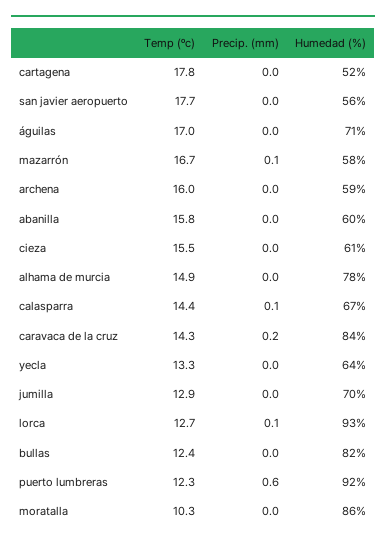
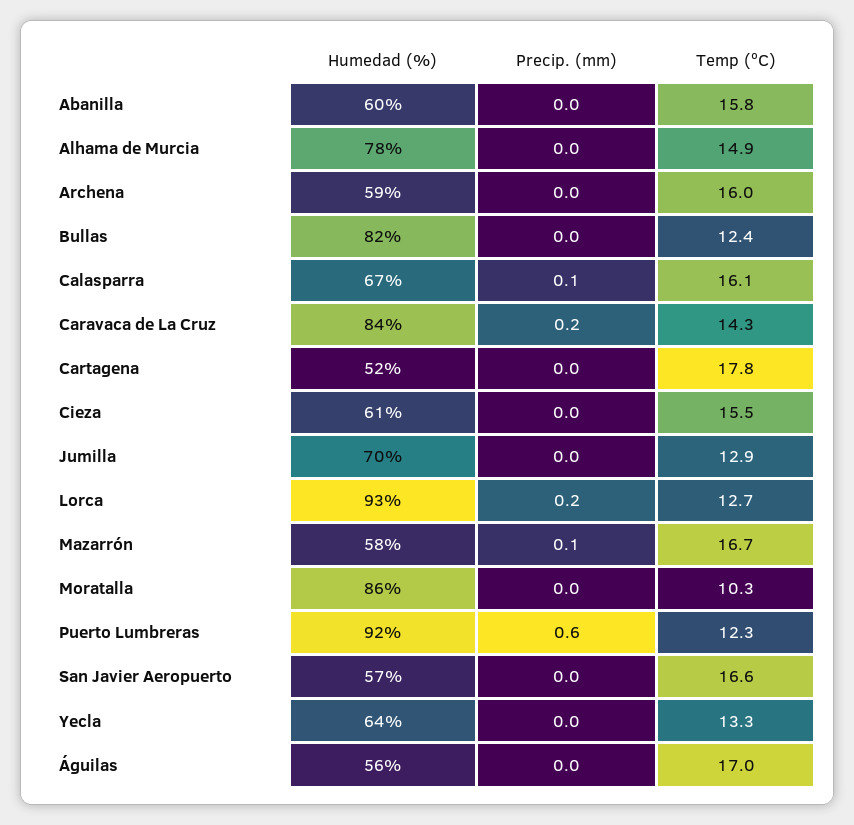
  {
    "Temp (ºc)": {
      "cartagena": 17.8,
-     "san javier aeropuerto": 17.7,
+     "san javier aeropuerto": 16.6,
      "águilas": 17,
      "mazarrón": 16.7,
      "archena": 16,
      "abanilla": 15.8,
      "cieza": 15.5,
      "alhama de murcia": 14.9,
-     "calasparra": 14.4,
+     "calasparra": 16.1,
      "caravaca de la cruz": 14.3,
      "yecla": 13.3,
      "jumilla": 12.9,
      "lorca": 12.7,
      "bullas": 12.4,
      "puerto lumbreras": 12.3,
      "moratalla": 10.3
    },
    "Precip. (mm)": {
      "cartagena": 0,
      "san javier aeropuerto": 0,
      "águilas": 0,
      "mazarrón": 0.1,
      "archena": 0,
      "abanilla": 0,
      "cieza": 0,
      "alhama de murcia": 0,
      "calasparra": 0.1,
      "caravaca de la cruz": 0.2,
      "yecla": 0,
      "jumilla": 0,
-     "lorca": 0.1,
+     "lorca": 0.2,
      "bullas": 0,
      "puerto lumbreras": 0.6,
      "moratalla": 0
    },
    "Humedad (%)": {
      "cartagena": 52,
-     "san javier aeropuerto": 56,
+     "san javier aeropuerto": 57,
-     "águilas": 71,
+     "águilas": 56,
      "mazarrón": 58,
      "archena": 59,
      "abanilla": 60,
      "cieza": 61,
      "alhama de murcia": 78,
      "calasparra": 67,
      "caravaca de la cruz": 84,
      "yecla": 64,
      "jumilla": 70,
      "lorca": 93,
      "bullas": 82,
      "puerto lumbreras": 92,
      "moratalla": 86
    }
  }

